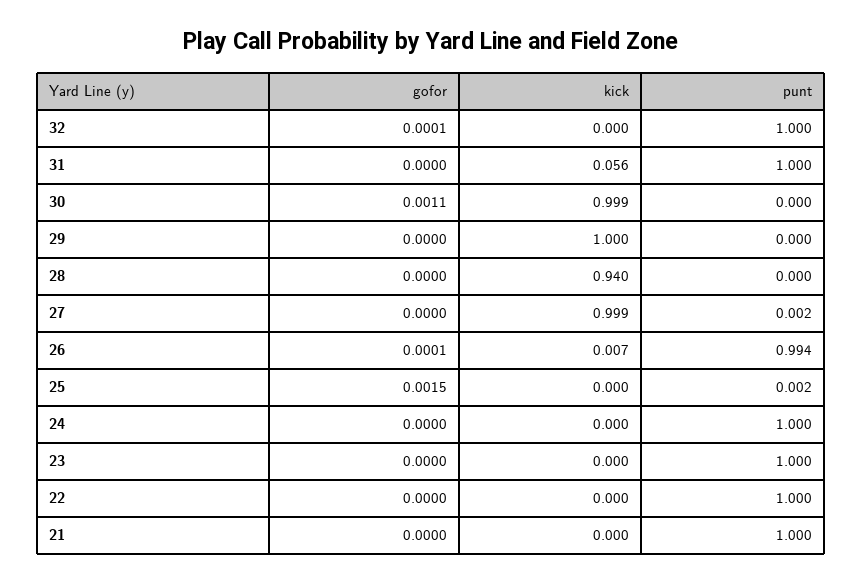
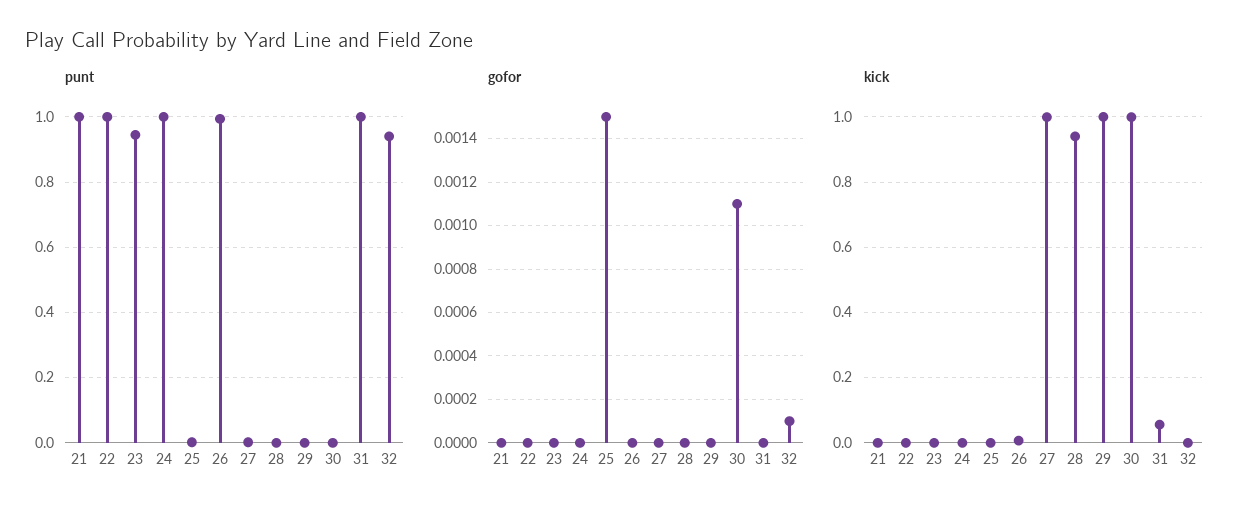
  {
    "gofor": {
      "32": 0.0001,
      "31": 0,
      "30": 0.0011,
      "29": 0,
      "28": 0,
      "27": 0,
-     "26": 0.0001,
+     "26": 0,
      "25": 0.0015,
      "24": 0,
      "23": 0,
      "22": 0,
      "21": 0
    },
    "kick": {
      "32": 0,
      "31": 0.056,
      "30": 0.999,
      "29": 1,
      "28": 0.94,
      "27": 0.999,
      "26": 0.007,
      "25": 0,
      "24": 0,
      "23": 0,
      "22": 0,
      "21": 0
    },
    "punt": {
-     "32": 1,
+     "32": 0.94,
      "31": 1,
      "30": 0,
      "29": 0,
      "28": 0,
      "27": 0.002,
      "26": 0.994,
      "25": 0.002,
      "24": 1,
-     "23": 1,
+     "23": 0.94,
      "22": 1,
      "21": 1
    }
  }

